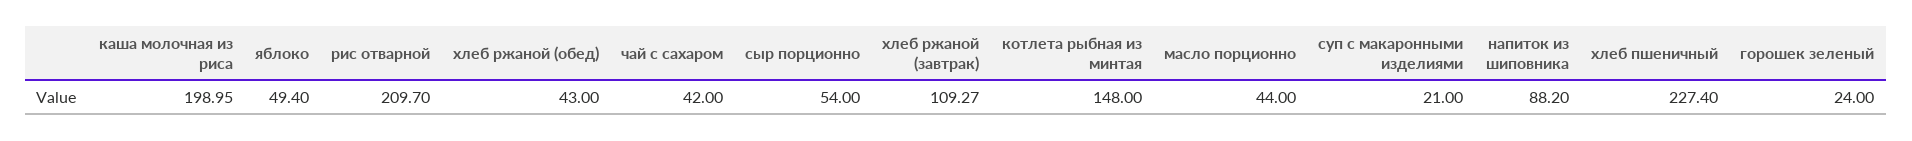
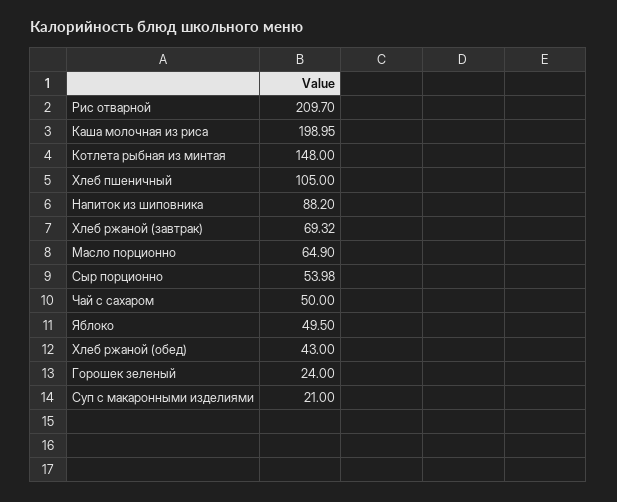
  {
    "каша молочная из риса": 198.95,
-   "яблоко": 49.4,
+   "яблоко": 49.5,
    "рис отварной": 209.7,
    "хлеб ржаной (обед)": 43,
-   "чай с сахаром": 42,
+   "чай с сахаром": 50,
-   "сыр порционно": 54,
+   "сыр порционно": 53.98,
-   "хлеб ржаной (завтрак)": 109.27,
+   "хлеб ржаной (завтрак)": 69.32,
    "котлета рыбная из минтая": 148,
-   "масло порционно": 44,
+   "масло порционно": 64.9,
    "суп с макаронными изделиями": 21,
    "напиток из шиповника": 88.2,
-   "хлеб пшеничный": 227.4,
+   "хлеб пшеничный": 105,
    "горошек зеленый": 24
  }

